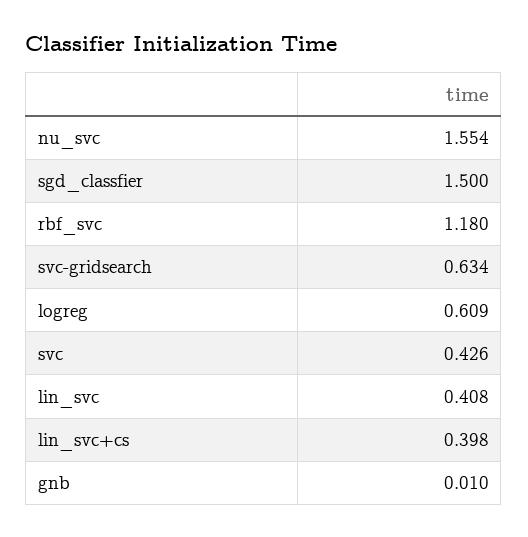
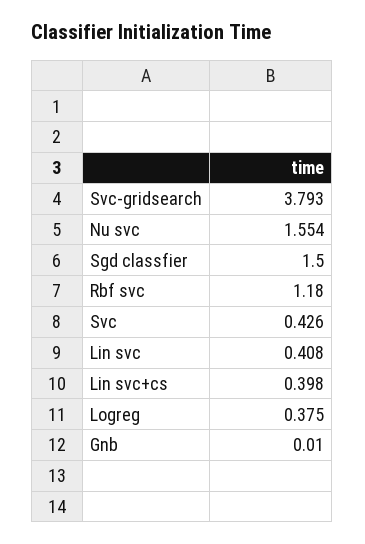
  {
    "nu_svc": 1.554,
    "sgd_classfier": 1.5,
    "rbf_svc": 1.18,
-   "svc-gridsearch": 0.634,
+   "svc-gridsearch": 3.793,
-   "logreg": 0.609,
+   "logreg": 0.375,
    "svc": 0.426,
    "lin_svc": 0.408,
    "lin_svc+cs": 0.398,
    "gnb": 0.01
  }

